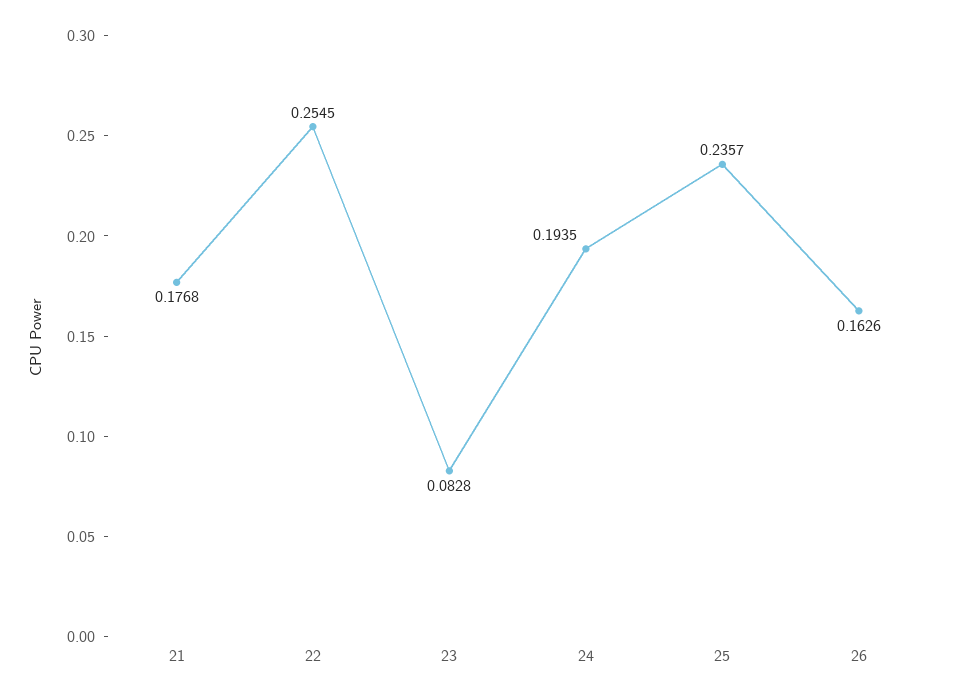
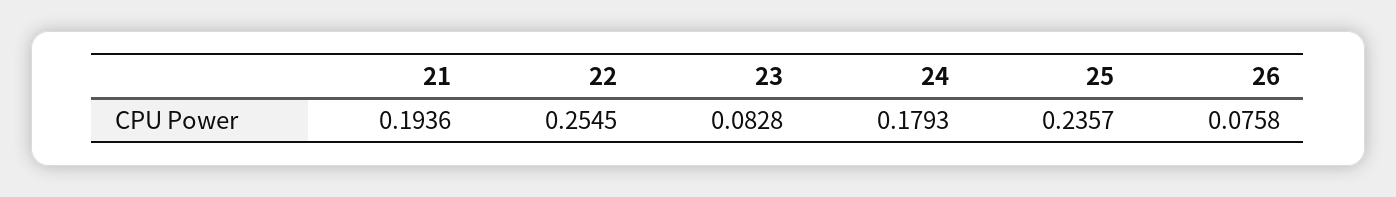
  {
-   "21": 0.1768,
+   "21": 0.1936,
    "22": 0.2545,
    "23": 0.0828,
-   "24": 0.1935,
+   "24": 0.1793,
    "25": 0.2357,
-   "26": 0.1626
+   "26": 0.0758
  }

